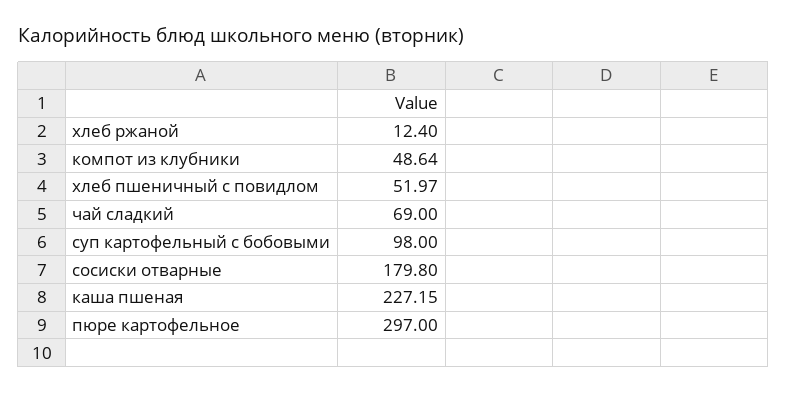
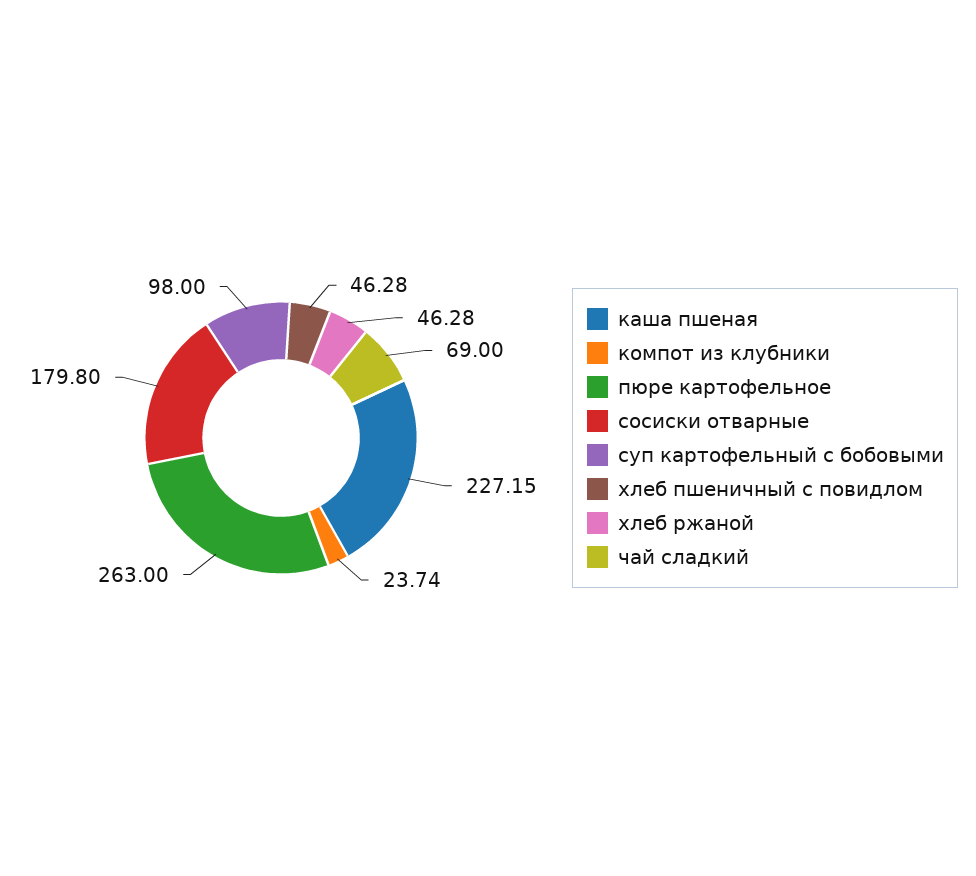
  {
-   "хлеб ржаной": 12.4,
+   "хлеб ржаной": 46.28,
-   "компот из клубники": 48.64,
+   "компот из клубники": 23.74,
-   "хлеб пшеничный с повидлом": 51.97,
+   "хлеб пшеничный с повидлом": 46.28,
    "чай сладкий": 69,
    "суп картофельный с бобовыми": 98,
    "сосиски отварные": 179.8,
    "каша пшеная": 227.15,
-   "пюре картофельное": 297
+   "пюре картофельное": 263
  }

